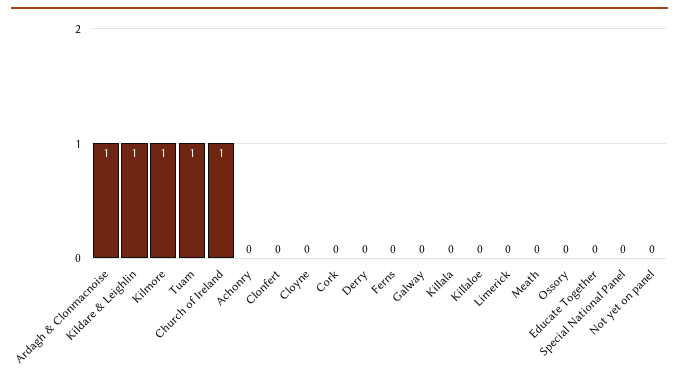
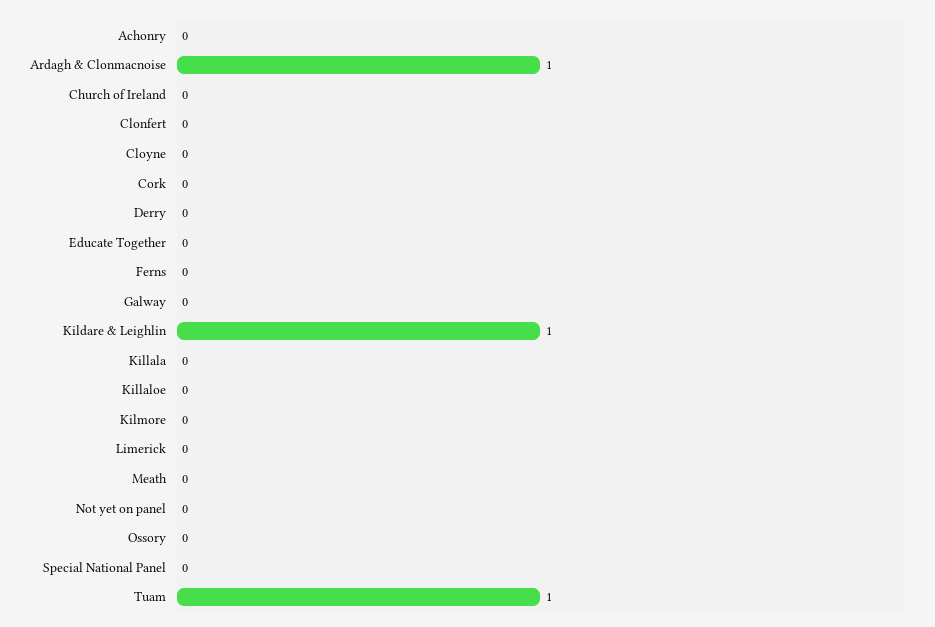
  {
    "Ardagh & Clonmacnoise": 1,
    "Kildare & Leighlin": 1,
-   "Kilmore": 1,
+   "Kilmore": 0,
    "Tuam": 1,
-   "Church of Ireland": 1,
+   "Church of Ireland": 0,
    "Achonry": 0,
    "Clonfert": 0,
    "Cloyne": 0,
    "Cork": 0,
    "Derry": 0,
    "Ferns": 0,
    "Galway": 0,
    "Killala": 0,
    "Killaloe": 0,
    "Limerick": 0,
    "Meath": 0,
    "Ossory": 0,
    "Educate Together": 0,
    "Special National Panel": 0,
    "Not yet on panel": 0
  }

